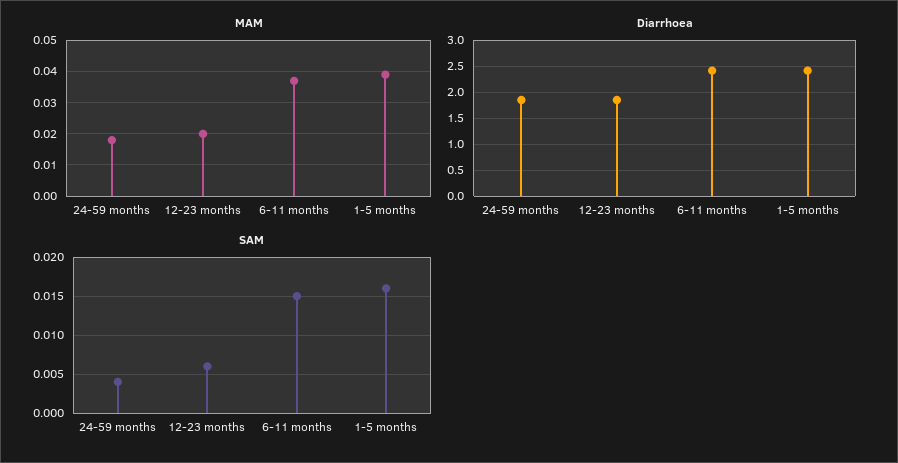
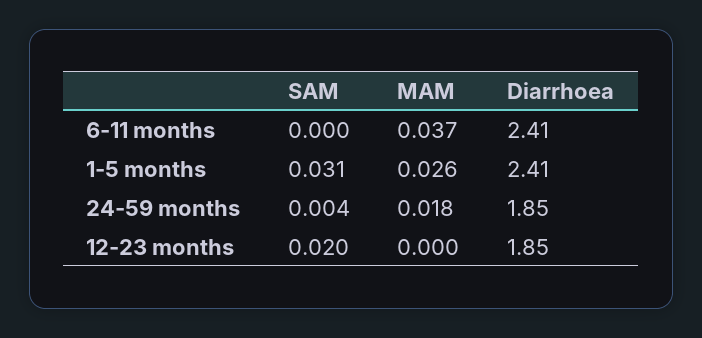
  {
    "MAM": {
      "24-59 months": 0.018,
-     "12-23 months": 0.02,
+     "12-23 months": 0,
      "6-11 months": 0.037,
-     "1-5 months": 0.04
+     "1-5 months": 0.026
    },
    "Diarrhoea": {
      "24-59 months": 1.85,
      "12-23 months": 1.85,
      "6-11 months": 2.41,
      "1-5 months": 2.41
    },
    "SAM": {
      "24-59 months": 0.004,
-     "12-23 months": 0.006,
+     "12-23 months": 0.02,
-     "6-11 months": 0.015,
+     "6-11 months": 0,
-     "1-5 months": 0.016
+     "1-5 months": 0.031
    }
  }

